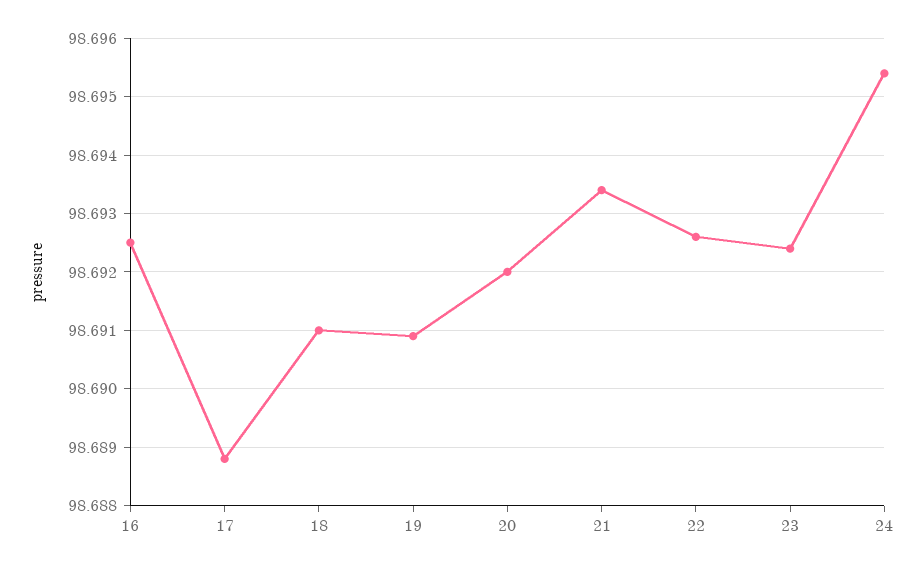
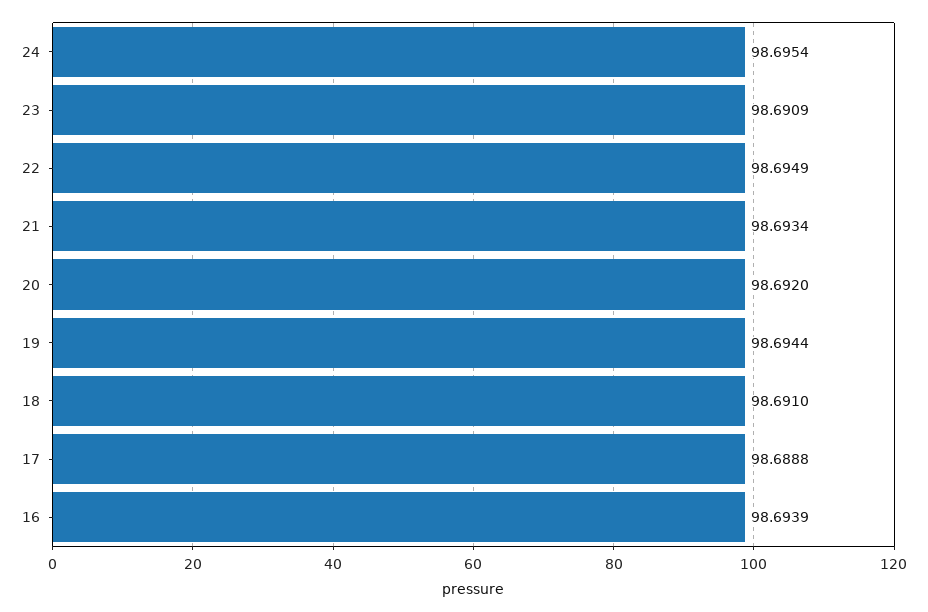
  {
-   "16": 98.6925,
+   "16": 98.6939,
    "17": 98.6888,
    "18": 98.691,
-   "19": 98.691,
+   "19": 98.6944,
    "20": 98.692,
    "21": 98.6934,
-   "22": 98.6925,
+   "22": 98.6949,
-   "23": 98.6925,
+   "23": 98.6909,
    "24": 98.6954
  }

